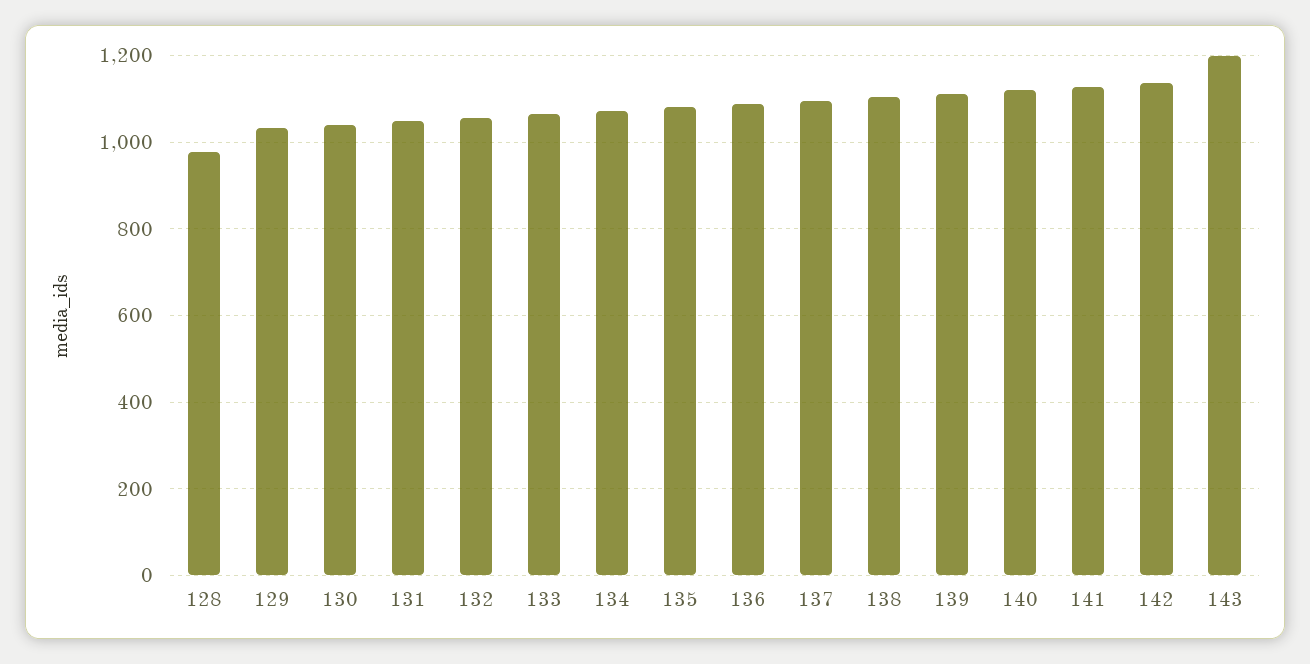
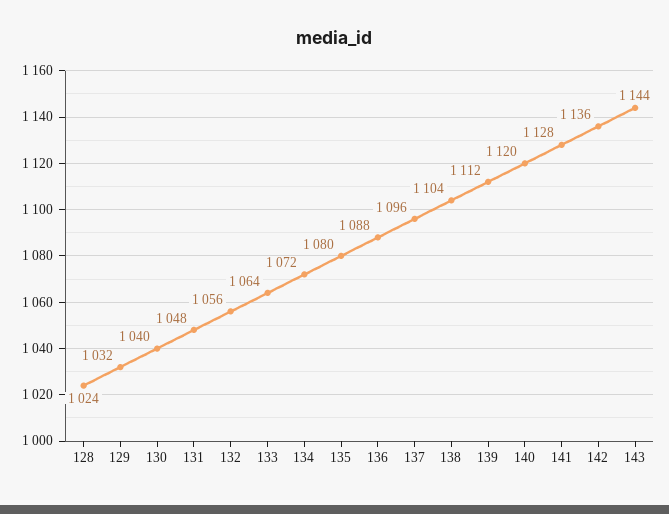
  {
-   "128": 980,
+   "128": 1024,
    "129": 1032,
    "130": 1040,
    "131": 1048,
    "132": 1056,
    "133": 1064,
    "134": 1072,
    "135": 1080,
    "136": 1088,
    "137": 1096,
    "138": 1104,
    "139": 1112,
    "140": 1120,
    "141": 1128,
    "142": 1136,
-   "143": 1200
+   "143": 1144
  }

